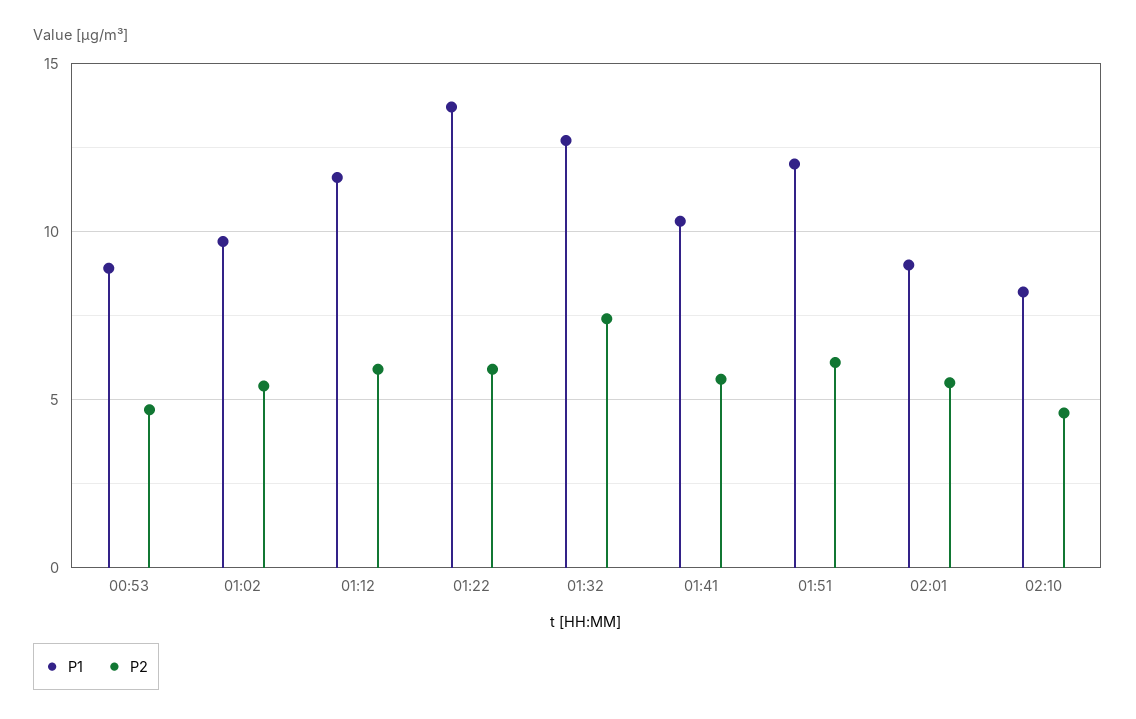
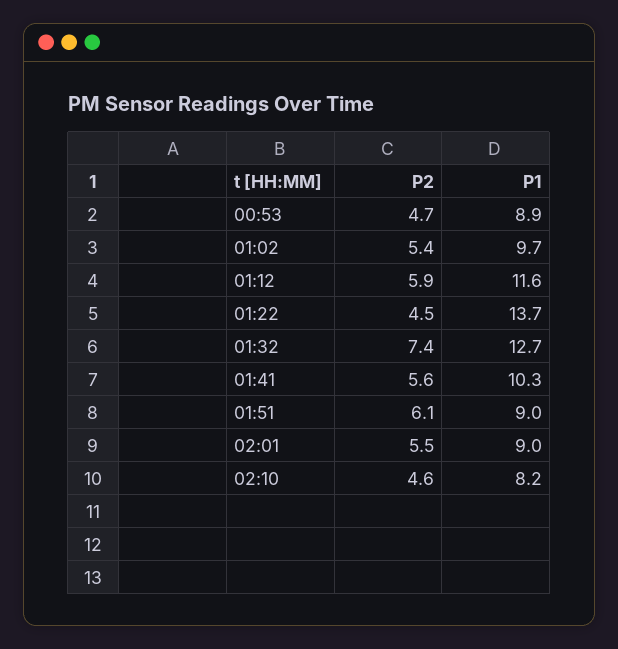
  {
    "P1": {
      "00:53": 8.9,
      "01:02": 9.7,
      "01:12": 11.6,
      "01:22": 13.7,
      "01:32": 12.7,
      "01:41": 10.3,
-     "01:51": 12,
+     "01:51": 9,
      "02:01": 9,
      "02:10": 8.2
    },
    "P2": {
      "00:53": 4.7,
      "01:02": 5.4,
      "01:12": 5.9,
-     "01:22": 6,
+     "01:22": 4.5,
      "01:32": 7.4,
      "01:41": 5.6,
      "01:51": 6.1,
      "02:01": 5.5,
      "02:10": 4.6
    }
  }

